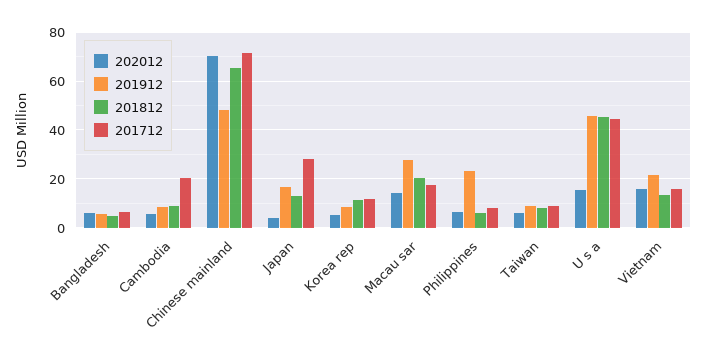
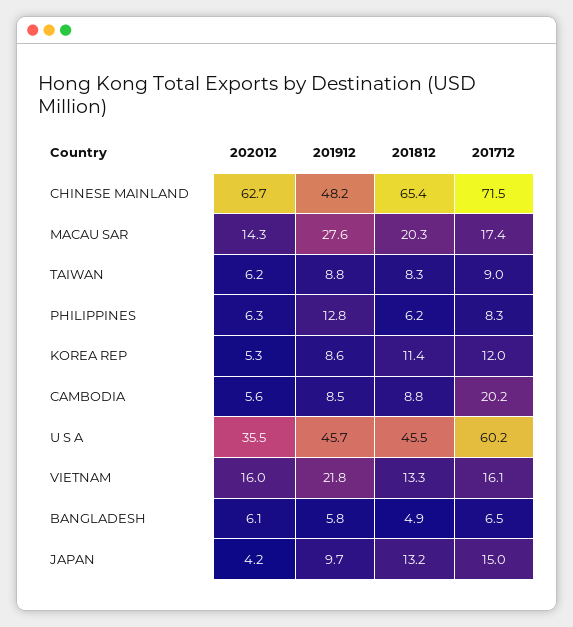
  {
    "202012": {
      "Bangladesh": 6.1,
      "Cambodia": 5.6,
-     "Chinese mainland": 70,
+     "Chinese mainland": 62.7,
      "Japan": 4.2,
      "Korea rep": 5.3,
      "Macau sar": 14.3,
      "Philippines": 6.3,
      "Taiwan": 6.2,
-     "U s a": 15,
+     "U s a": 35.5,
      "Vietnam": 16
    },
    "201912": {
      "Bangladesh": 5.8,
      "Cambodia": 8.5,
      "Chinese mainland": 48.2,
-     "Japan": 17.5,
+     "Japan": 9.7,
      "Korea rep": 8.6,
      "Macau sar": 27.6,
-     "Philippines": 22.5,
+     "Philippines": 12.8,
      "Taiwan": 8.8,
      "U s a": 45.7,
      "Vietnam": 21.8
    },
    "201812": {
      "Bangladesh": 4.9,
      "Cambodia": 8.8,
      "Chinese mainland": 65.4,
      "Japan": 13.2,
      "Korea rep": 11.4,
      "Macau sar": 20.3,
      "Philippines": 6.2,
      "Taiwan": 8.3,
      "U s a": 45.5,
      "Vietnam": 13.3
    },
    "201712": {
      "Bangladesh": 6.5,
      "Cambodia": 20.2,
      "Chinese mainland": 71.5,
-     "Japan": 27.5,
+     "Japan": 15,
      "Korea rep": 12,
      "Macau sar": 17.4,
      "Philippines": 8.3,
      "Taiwan": 9,
-     "U s a": 45,
+     "U s a": 60.2,
      "Vietnam": 16.1
    }
  }

